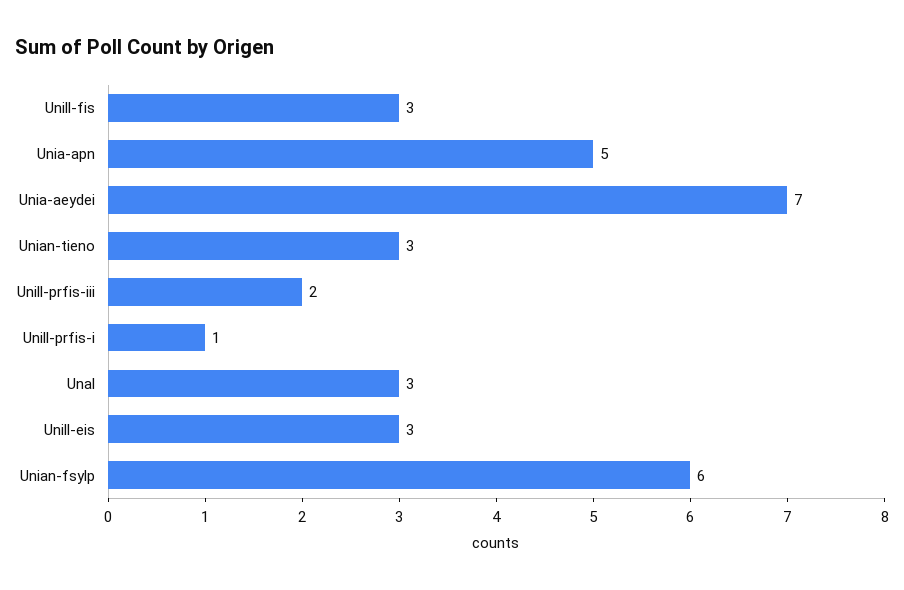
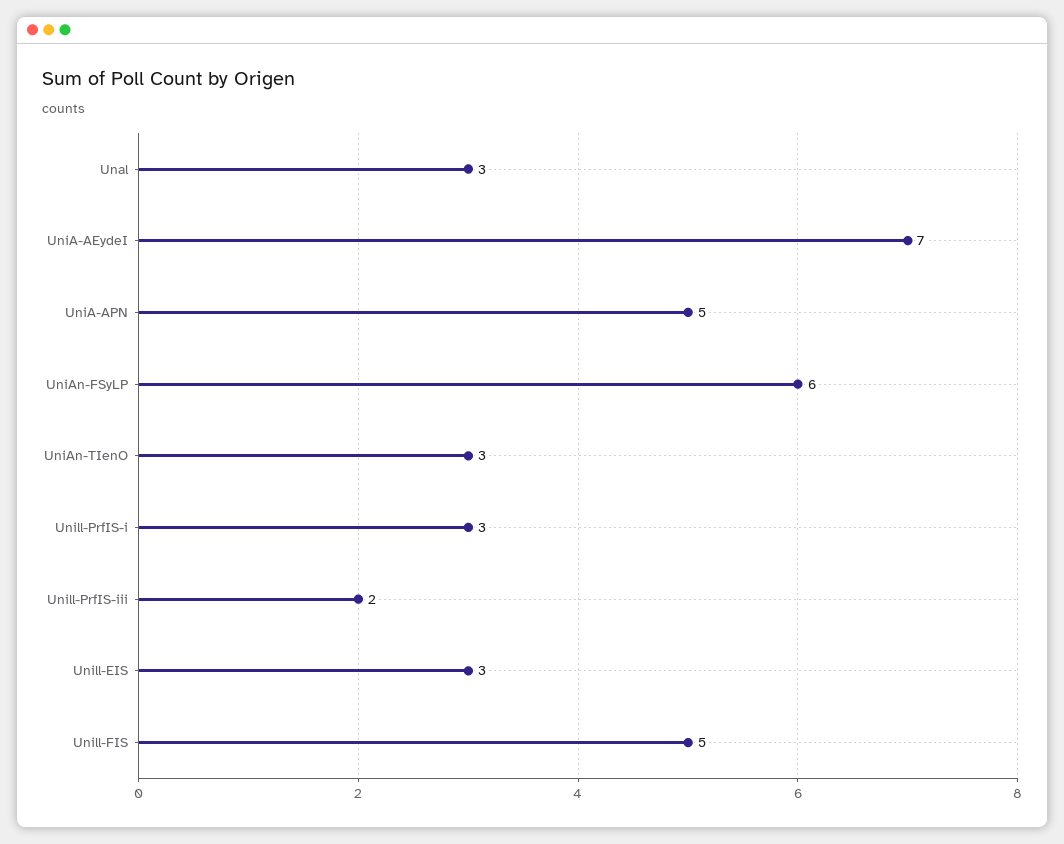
  {
-   "Unill-fis": 3,
+   "Unill-fis": 5,
    "Unia-apn": 5,
    "Unia-aeydei": 7,
    "Unian-tieno": 3,
    "Unill-prfis-iii": 2,
-   "Unill-prfis-i": 1,
+   "Unill-prfis-i": 3,
    "Unal": 3,
    "Unill-eis": 3,
    "Unian-fsylp": 6
  }

